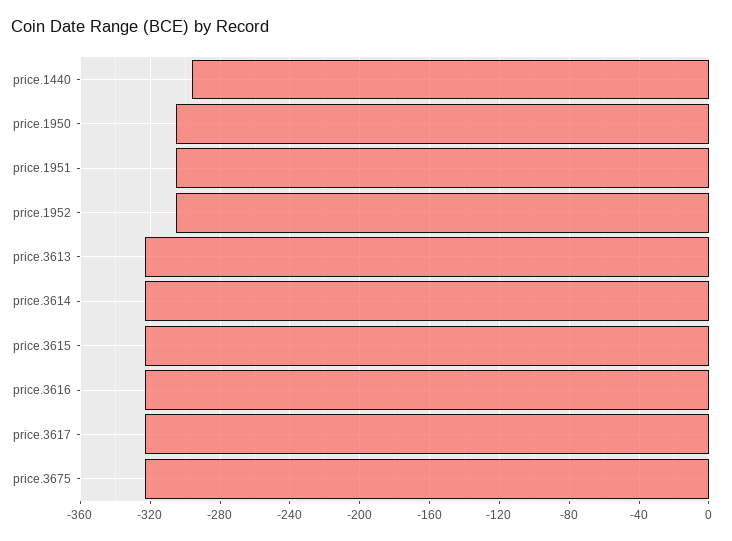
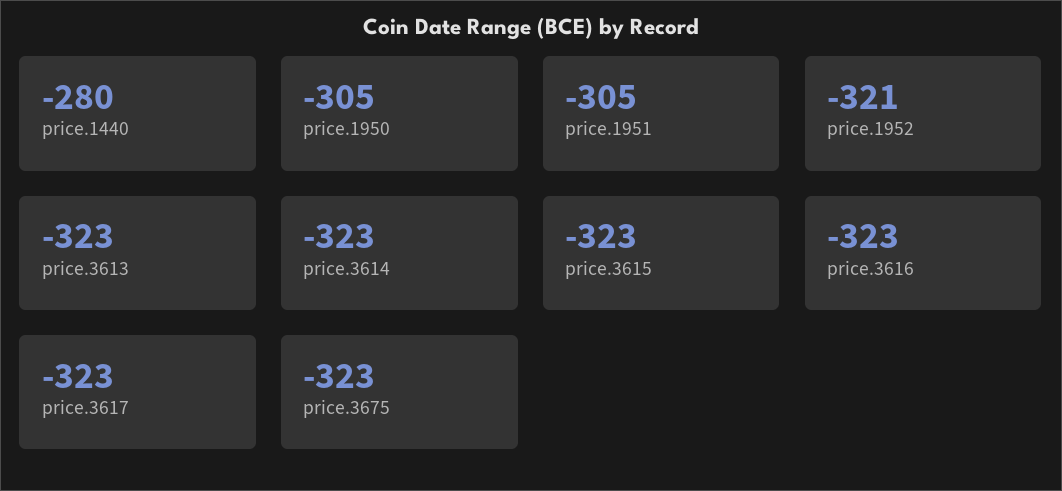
  {
-   "price.1440": -295,
+   "price.1440": -280,
    "price.1950": -305,
    "price.1951": -305,
-   "price.1952": -305,
+   "price.1952": -321,
    "price.3613": -323,
    "price.3614": -323,
    "price.3615": -323,
    "price.3616": -323,
    "price.3617": -323,
    "price.3675": -323
  }

